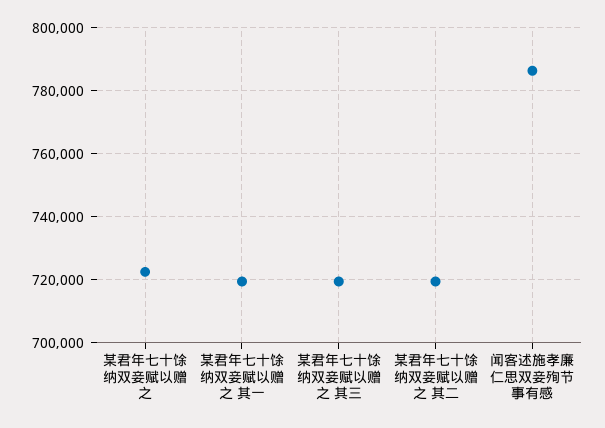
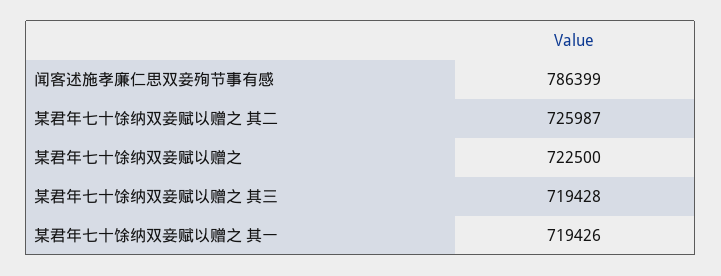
  {
    "某君年七十馀纳双妾赋以赠之": 722500,
    "某君年七十馀纳双妾赋以赠之 其一": 719426,
    "某君年七十馀纳双妾赋以赠之 其三": 719428,
-   "某君年七十馀纳双妾赋以赠之 其二": 720000,
+   "某君年七十馀纳双妾赋以赠之 其二": 725987,
    "闻客述施孝廉仁思双妾殉节事有感": 786399
  }

